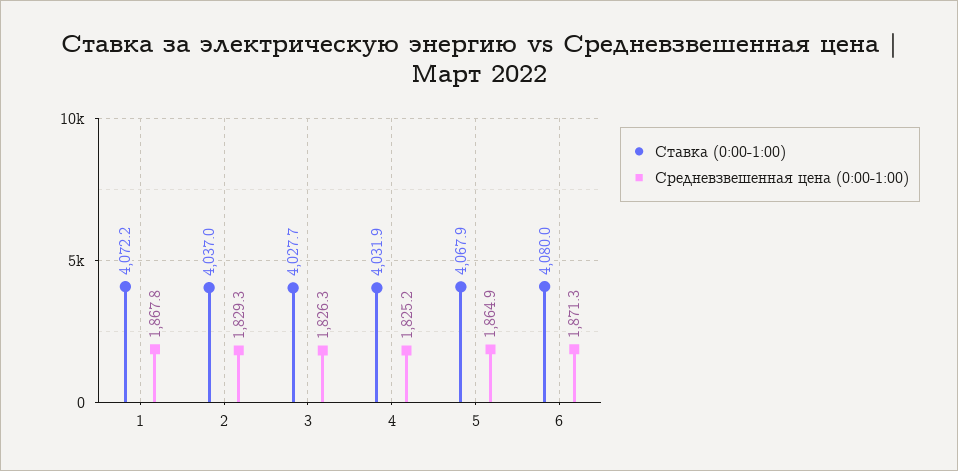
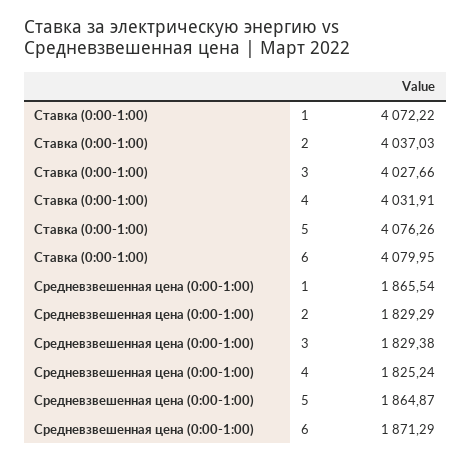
  {
    "Ставка (0:00-1:00)": {
      "1": 4072.22,
      "2": 4037.03,
      "3": 4027.66,
      "4": 4031.91,
-     "5": 4067.9,
+     "5": 4076.26,
      "6": 4079.95
    },
    "Средневзвешенная цена (0:00-1:00)": {
-     "1": 1867.8,
+     "1": 1865.54,
      "2": 1829.29,
-     "3": 1826.3,
+     "3": 1829.38,
      "4": 1825.24,
      "5": 1864.87,
      "6": 1871.29
    }
  }

